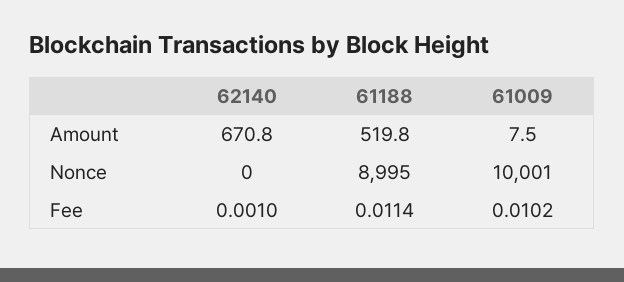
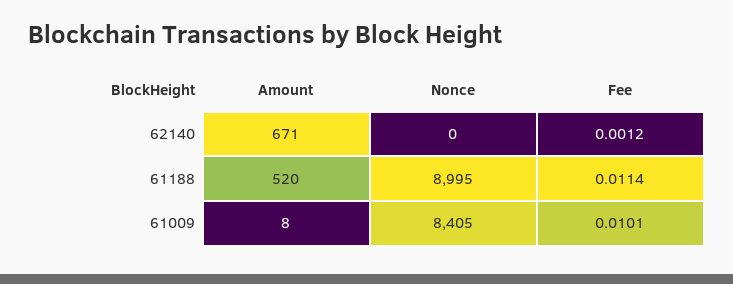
  {
    "62140": {
      "Amount": 670.8,
      "Nonce": 0,
-     "Fee": 0.001
+     "Fee": 0.0012
    },
    "61188": {
      "Amount": 519.8,
      "Nonce": 8995,
      "Fee": 0.0114
    },
    "61009": {
      "Amount": 7.5,
-     "Nonce": 10001,
+     "Nonce": 8405,
-     "Fee": 0.0102
+     "Fee": 0.0101
    }
  }

